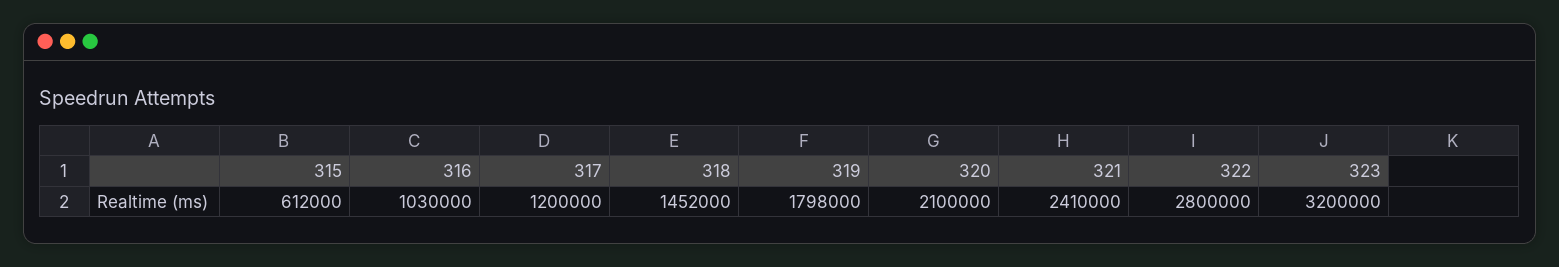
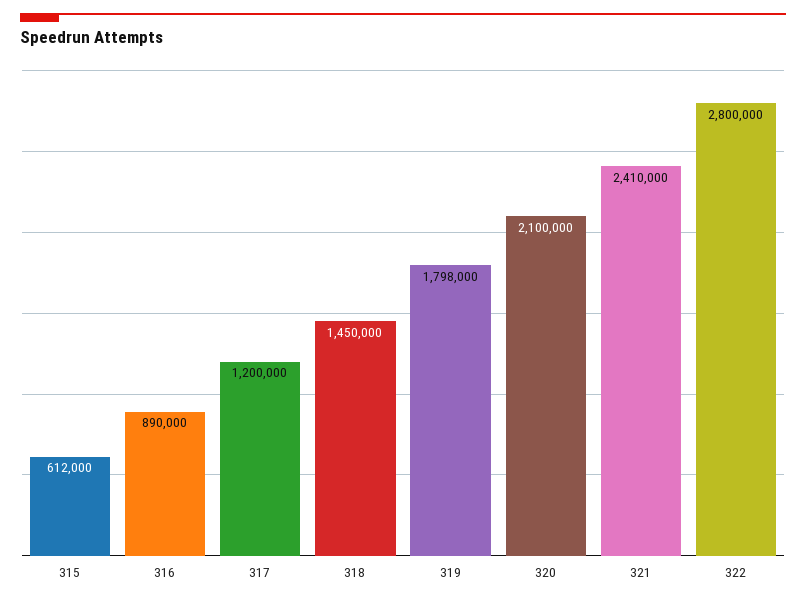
  {
    "315": 612000,
-   "316": 1030000,
+   "316": 890000,
    "317": 1200000,
-   "318": 1452000,
+   "318": 1450000,
    "319": 1798000,
    "320": 2100000,
    "321": 2410000,
-   "322": 2800000,
+   "322": 2800000
-   "323": 3200000
  }

